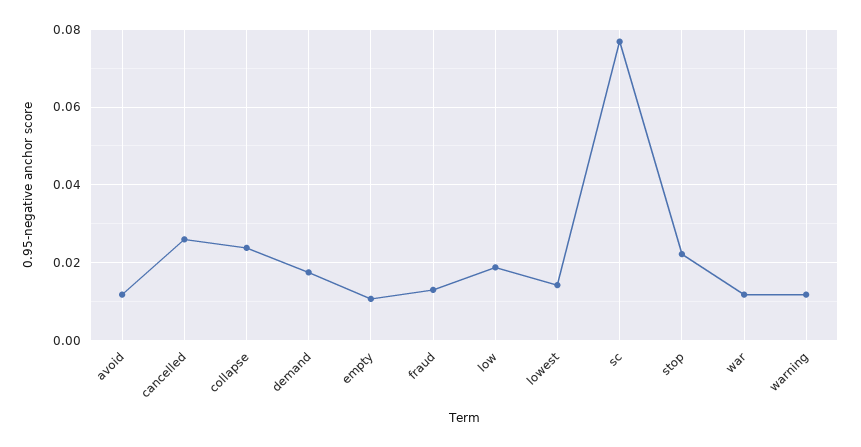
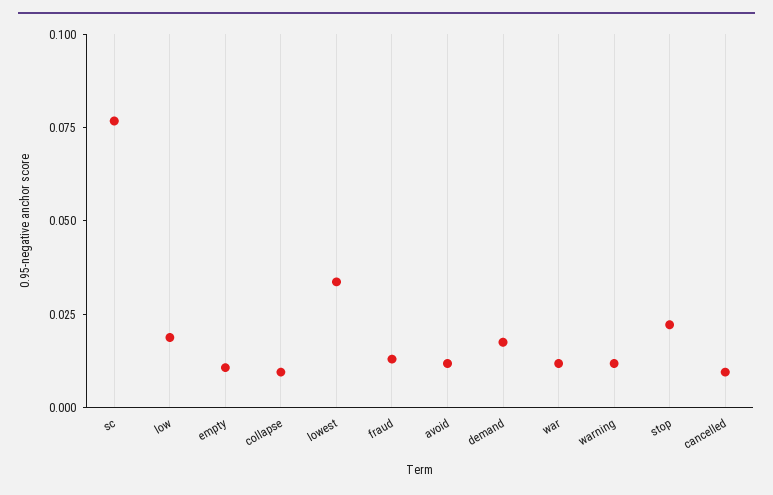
  {
    "avoid": 0.012,
-   "cancelled": 0.026,
+   "cancelled": 0.01,
-   "collapse": 0.024,
+   "collapse": 0.01,
    "demand": 0.018,
    "empty": 0.01,
    "fraud": 0.014,
    "low": 0.018,
-   "lowest": 0.014,
+   "lowest": 0.035,
    "sc": 0.076,
    "stop": 0.022,
    "war": 0.012,
    "warning": 0.012
  }

